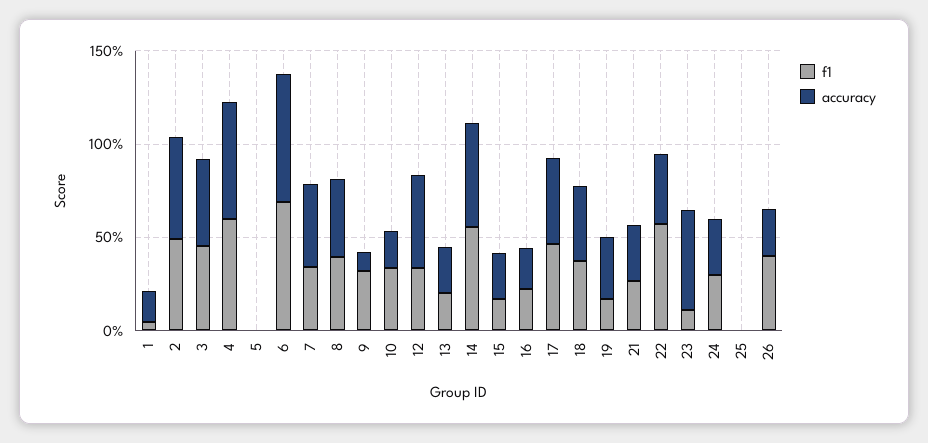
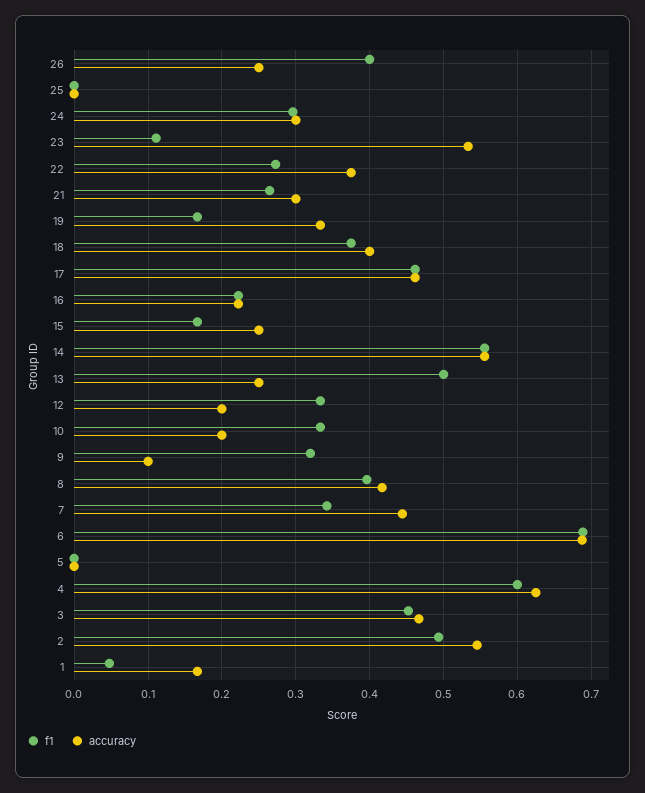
  {
    "f1": {
      "1": 0.05,
      "2": 0.49,
      "3": 0.45,
      "4": 0.6,
      "5": 0,
      "6": 0.69,
      "7": 0.34,
      "8": 0.4,
      "9": 0.32,
      "10": 0.33,
      "12": 0.33,
-     "13": 0.2,
+     "13": 0.5,
      "14": 0.56,
      "15": 0.17,
      "16": 0.22,
      "17": 0.46,
      "18": 0.38,
      "19": 0.17,
      "21": 0.26,
-     "22": 0.6,
+     "22": 0.27,
      "23": 0.11,
      "24": 0.3,
      "25": 0,
      "26": 0.4
    },
    "accuracy": {
      "1": 0.17,
      "2": 0.55,
      "3": 0.47,
      "4": 0.63,
      "5": 0,
      "6": 0.69,
      "7": 0.44,
      "8": 0.42,
      "9": 0.1,
      "10": 0.2,
-     "12": 0.5,
+     "12": 0.2,
      "13": 0.25,
      "14": 0.56,
      "15": 0.25,
      "16": 0.22,
      "17": 0.46,
      "18": 0.4,
      "19": 0.33,
      "21": 0.3,
      "22": 0.38,
      "23": 0.53,
      "24": 0.3,
      "25": 0,
      "26": 0.25
    }
  }

